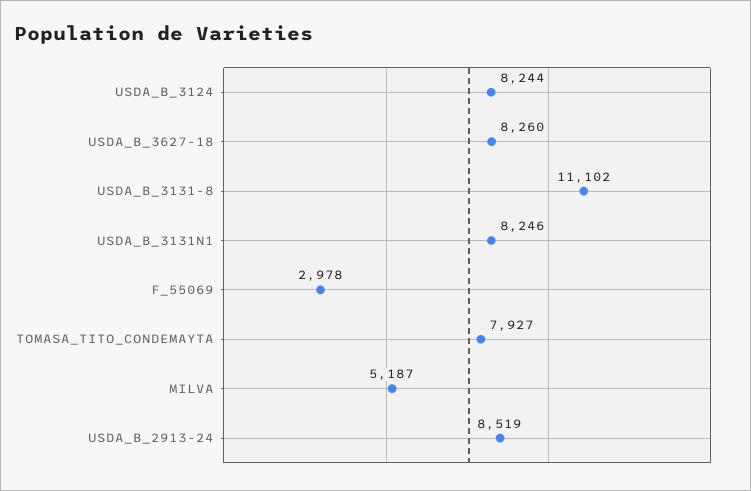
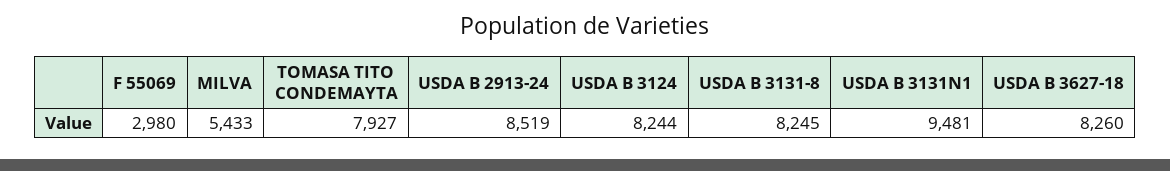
  {
    "USDA_B_3124": 8244,
    "USDA_B_3627-18": 8260,
-   "USDA_B_3131-8": 11102,
+   "USDA_B_3131-8": 8245,
-   "USDA_B_3131N1": 8246,
+   "USDA_B_3131N1": 9481,
-   "F_55069": 2978,
+   "F_55069": 2980,
    "TOMASA_TITO_CONDEMAYTA": 7927,
-   "MILVA": 5187,
+   "MILVA": 5433,
    "USDA_B_2913-24": 8519
  }

